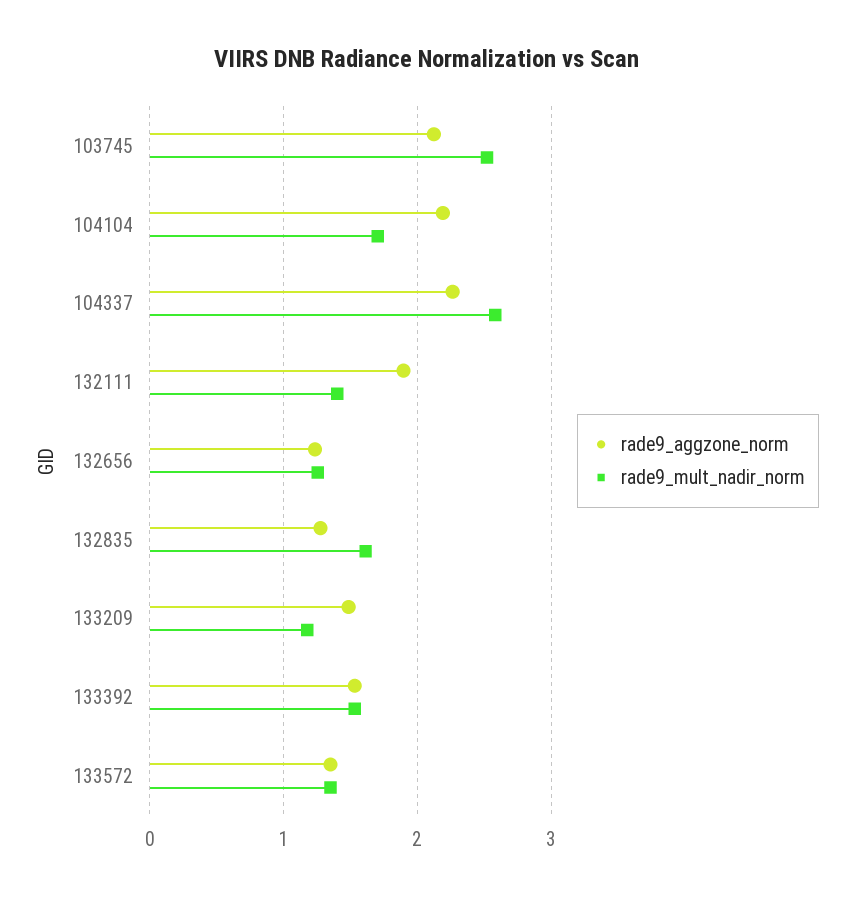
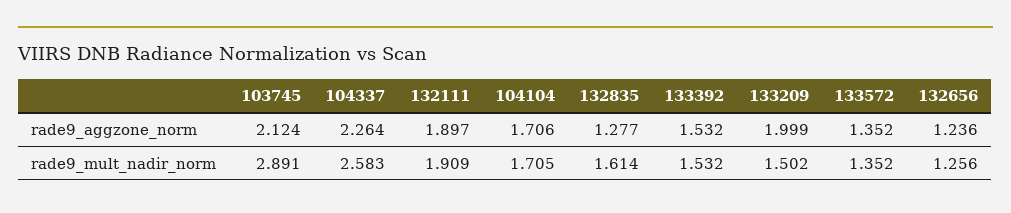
  {
    "rade9_aggzone_norm": {
      "103745": 2.124,
-     "104104": 2.2,
+     "104104": 1.706,
      "104337": 2.264,
      "132111": 1.897,
      "132656": 1.236,
      "132835": 1.277,
-     "133209": 1.5,
+     "133209": 1.999,
      "133392": 1.532,
      "133572": 1.352
    },
    "rade9_mult_nadir_norm": {
-     "103745": 2.5,
+     "103745": 2.891,
      "104104": 1.705,
      "104337": 2.583,
-     "132111": 1.4,
+     "132111": 1.909,
      "132656": 1.256,
      "132835": 1.614,
-     "133209": 1.2,
+     "133209": 1.502,
      "133392": 1.532,
      "133572": 1.352
    }
  }

